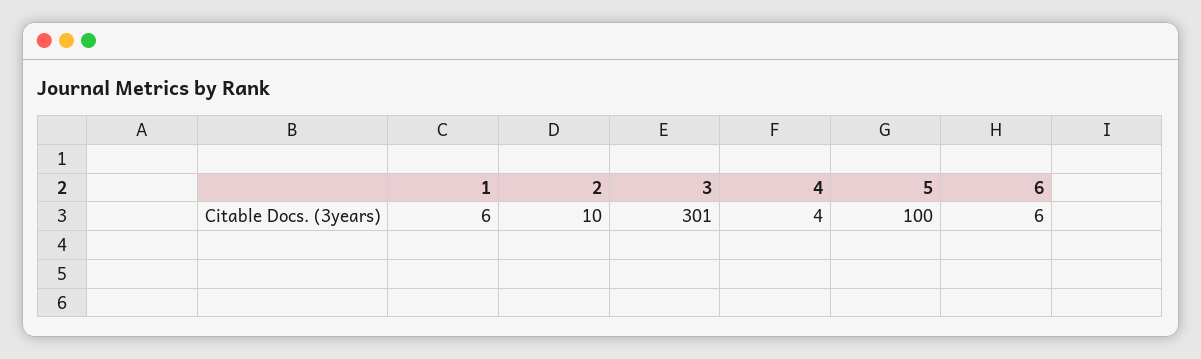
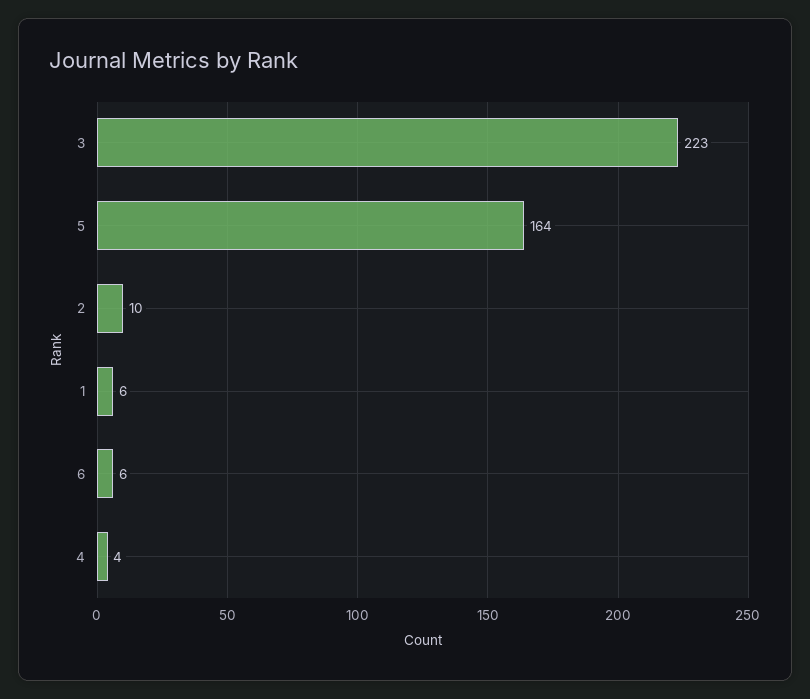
  {
    "1": 6,
    "2": 10,
-   "3": 301,
+   "3": 223,
    "4": 4,
-   "5": 100,
+   "5": 164,
    "6": 6
  }

